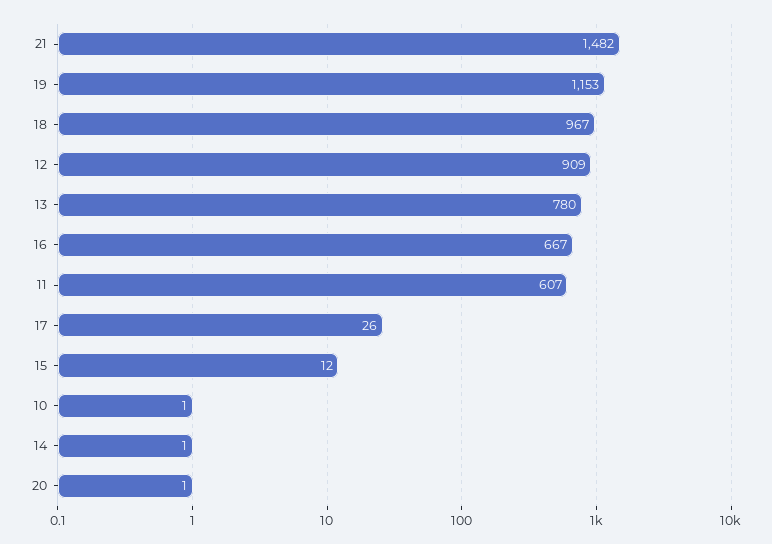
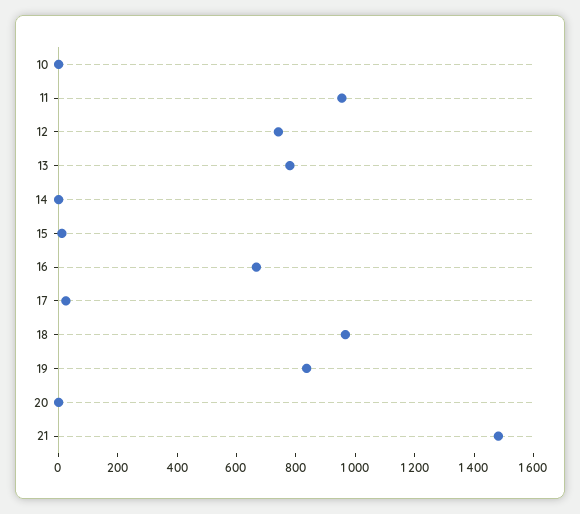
  {
    "21": 1482,
-   "19": 1153,
+   "19": 850,
    "18": 967,
-   "12": 909,
+   "12": 750,
    "13": 780,
    "16": 667,
-   "11": 607,
+   "11": 950,
    "17": 26,
    "15": 12,
    "10": 1,
    "14": 1,
    "20": 1
  }

